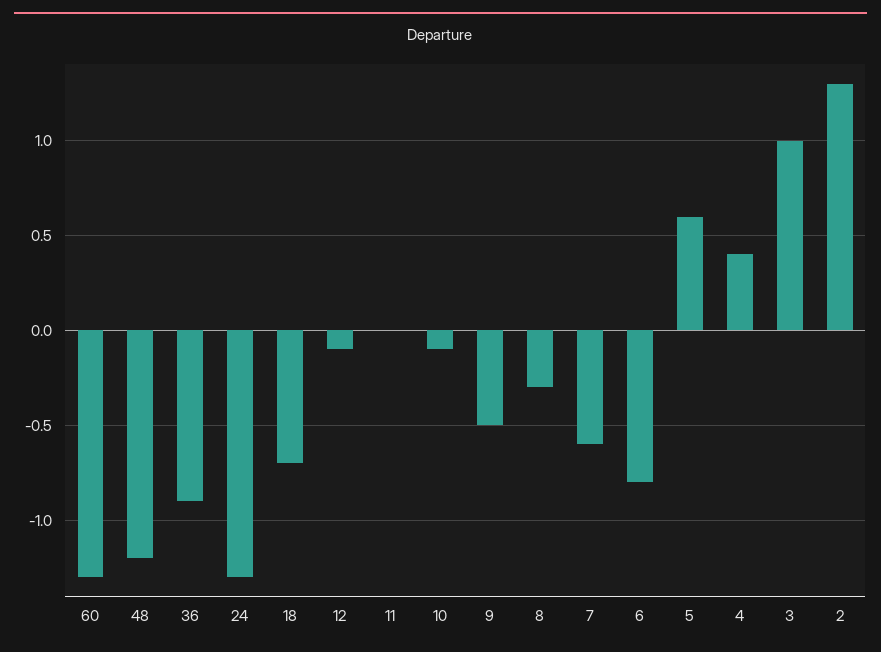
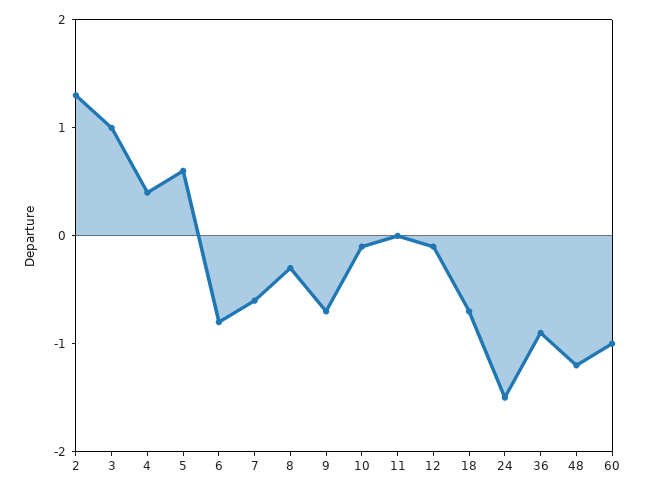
  {
-   "60": -1.3,
+   "60": -1,
    "48": -1.2,
    "36": -0.9,
-   "24": -1.3,
+   "24": -1.5,
    "18": -0.7,
    "12": -0.1,
    "11": 0,
    "10": -0.1,
-   "9": -0.5,
+   "9": -0.7,
    "8": -0.3,
    "7": -0.6,
    "6": -0.8,
    "5": 0.6,
    "4": 0.4,
    "3": 1,
    "2": 1.3
  }

